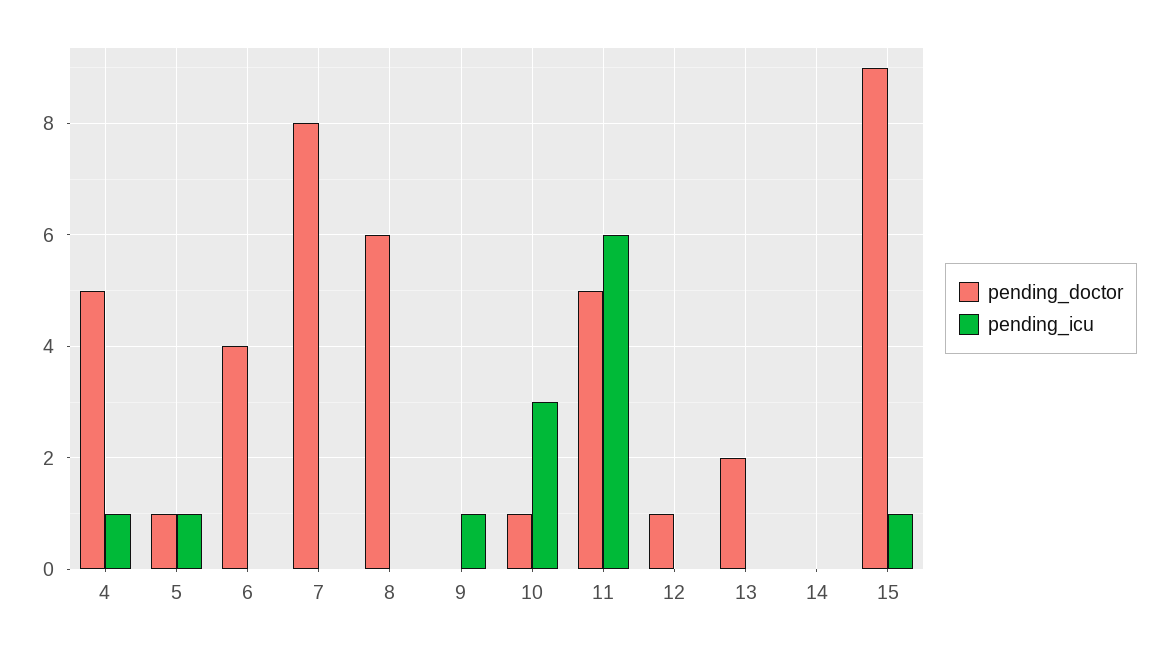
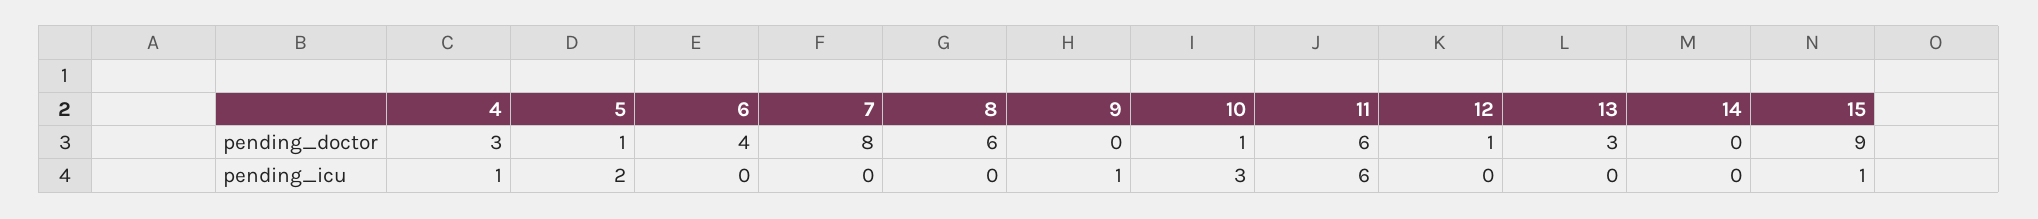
  {
    "pending_doctor": {
-     "4": 5,
+     "4": 3,
      "5": 1,
      "6": 4,
      "7": 8,
      "8": 6,
      "9": 0,
      "10": 1,
-     "11": 5,
+     "11": 6,
      "12": 1,
-     "13": 2,
+     "13": 3,
      "14": 0,
      "15": 9
    },
    "pending_icu": {
      "4": 1,
-     "5": 1,
+     "5": 2,
      "6": 0,
      "7": 0,
      "8": 0,
      "9": 1,
      "10": 3,
      "11": 6,
      "12": 0,
      "13": 0,
      "14": 0,
      "15": 1
    }
  }

